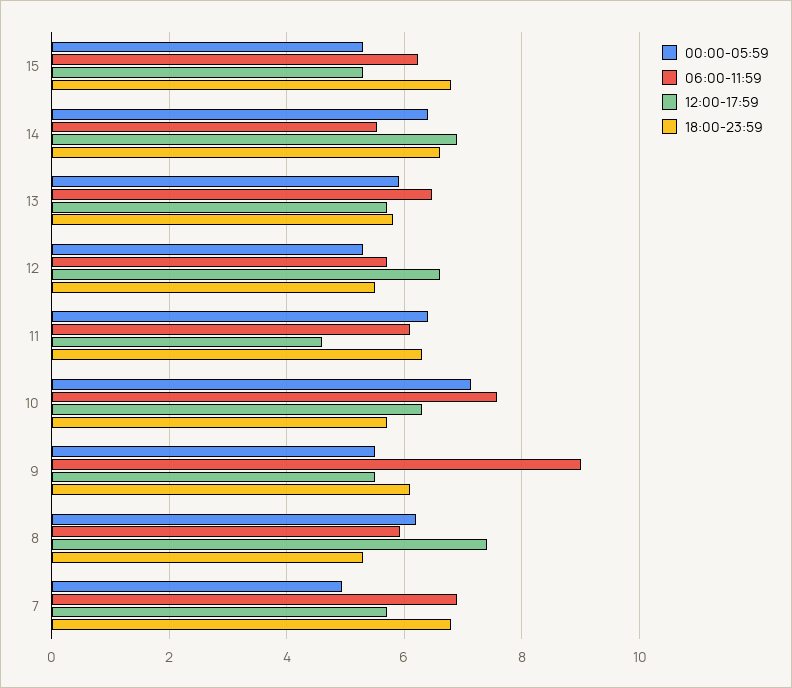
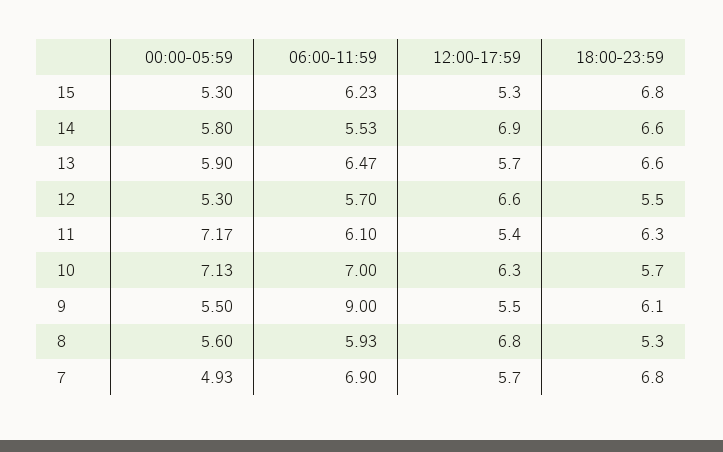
  {
    "00:00-05:59": {
      "15": 5.3,
-     "14": 6.4,
+     "14": 5.8,
      "13": 5.9,
      "12": 5.3,
-     "11": 6.4,
+     "11": 7.17,
      "10": 7.13,
      "9": 5.5,
-     "8": 6.2,
+     "8": 5.6,
      "7": 4.93
    },
    "06:00-11:59": {
      "15": 6.23,
      "14": 5.53,
      "13": 6.47,
      "12": 5.7,
      "11": 6.1,
-     "10": 7.6,
+     "10": 7,
      "9": 9,
      "8": 5.93,
      "7": 6.9
    },
    "12:00-17:59": {
      "15": 5.3,
      "14": 6.9,
      "13": 5.7,
      "12": 6.6,
-     "11": 4.6,
+     "11": 5.4,
      "10": 6.3,
      "9": 5.5,
-     "8": 7.4,
+     "8": 6.8,
      "7": 5.7
    },
    "18:00-23:59": {
      "15": 6.8,
      "14": 6.6,
-     "13": 5.8,
+     "13": 6.6,
      "12": 5.5,
      "11": 6.3,
      "10": 5.7,
      "9": 6.1,
      "8": 5.3,
      "7": 6.8
    }
  }

